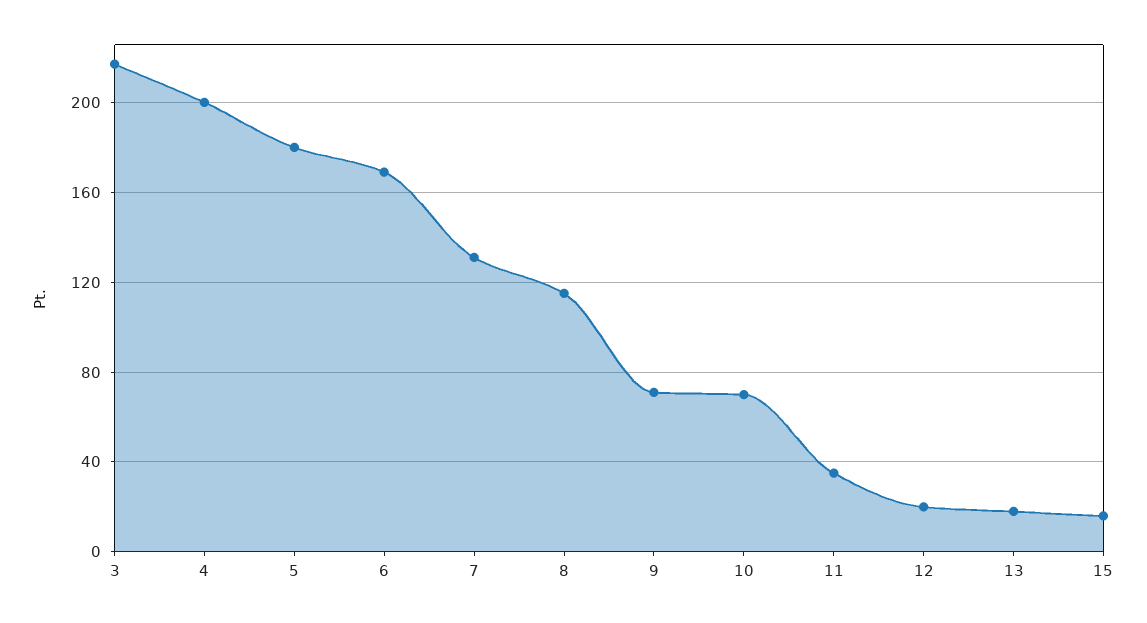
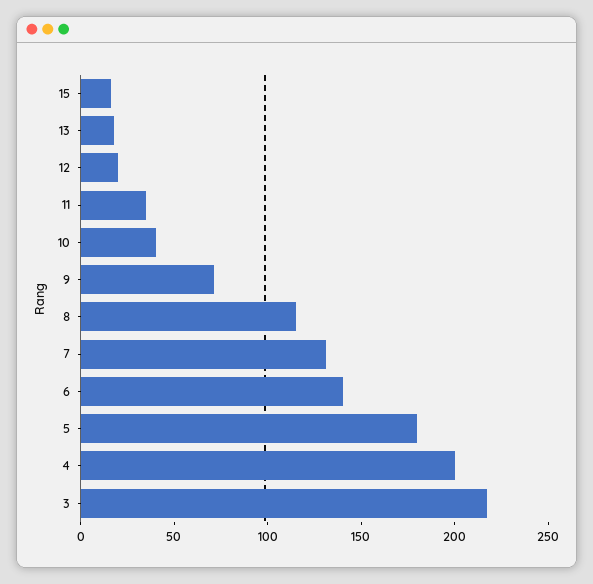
  {
    "3": 215,
    "4": 200,
    "5": 180,
-   "6": 170,
+   "6": 140,
    "7": 130,
    "8": 115,
    "9": 70,
-   "10": 70,
+   "10": 40,
    "11": 35,
    "12": 20,
    "13": 20,
    "15": 15
  }

